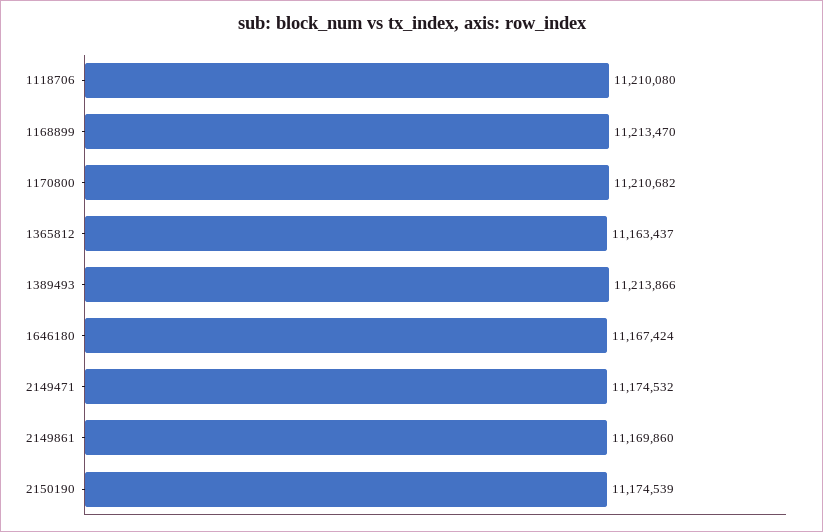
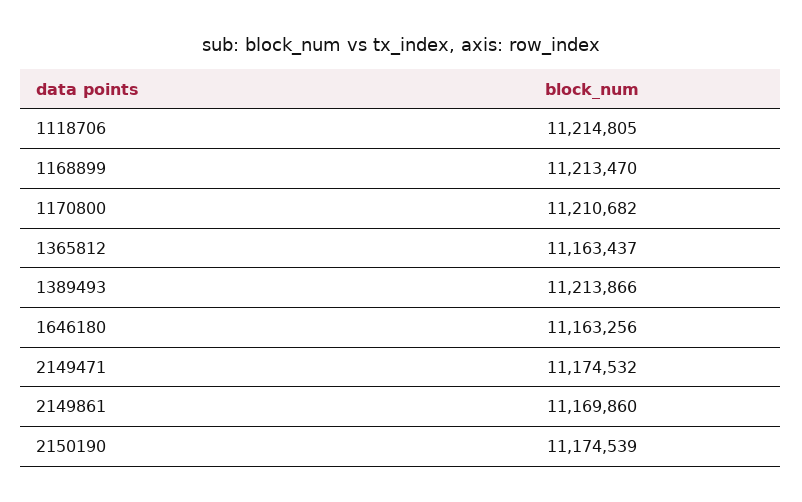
  {
-   "1118706": 11210080,
+   "1118706": 11214805,
    "1168899": 11213470,
    "1170800": 11210682,
    "1365812": 11163437,
    "1389493": 11213866,
-   "1646180": 11167424,
+   "1646180": 11163256,
    "2149471": 11174532,
    "2149861": 11169860,
    "2150190": 11174539
  }

